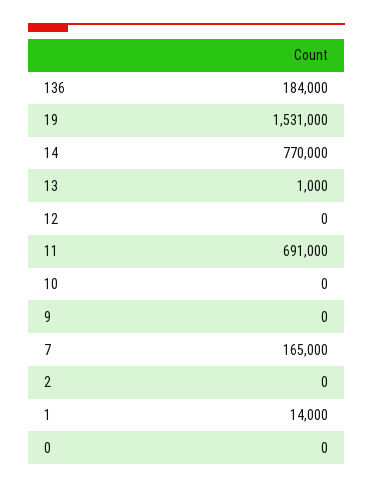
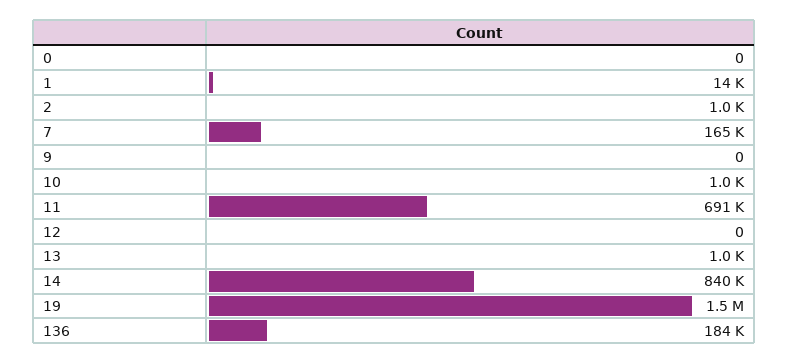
  {
    "136": 184000,
    "19": 1531000,
-   "14": 770000,
+   "14": 840000,
    "13": 1000,
    "12": 0,
    "11": 691000,
-   "10": 0,
+   "10": 1000,
    "9": 0,
    "7": 165000,
-   "2": 0,
+   "2": 1000,
    "1": 14000,
    "0": 0
  }

